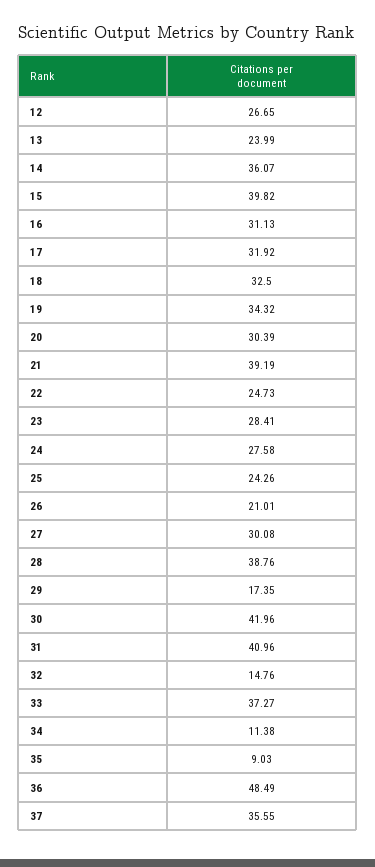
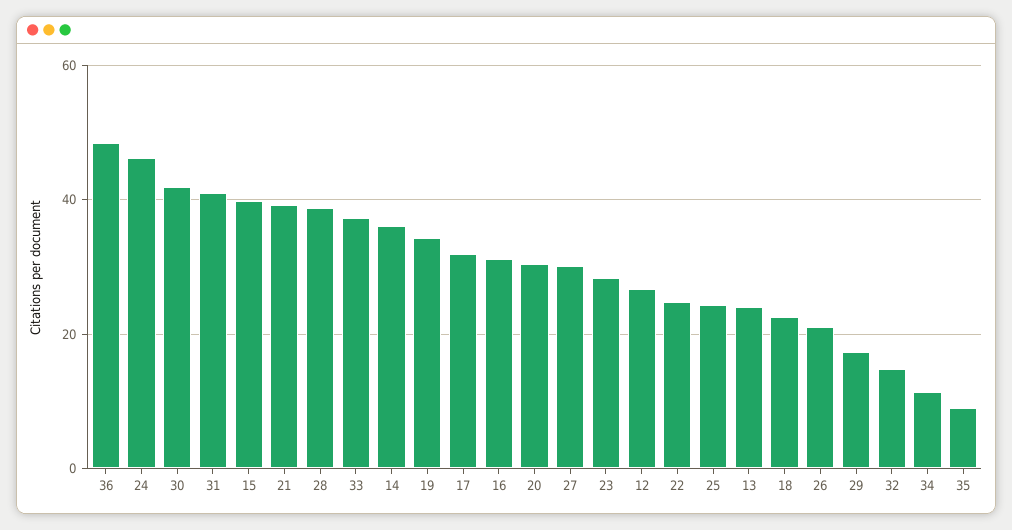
  {
    "12": 26.65,
    "13": 23.99,
    "14": 36.07,
    "15": 39.82,
    "16": 31.13,
    "17": 31.92,
-   "18": 32.5,
+   "18": 22,
    "19": 34.32,
    "20": 30.39,
    "21": 39.19,
    "22": 24.73,
    "23": 28.41,
-   "24": 27.58,
+   "24": 46,
    "25": 24.26,
    "26": 21.01,
    "27": 30.08,
    "28": 38.76,
    "29": 17.35,
    "30": 41.96,
    "31": 40.96,
    "32": 14.76,
    "33": 37.27,
    "34": 11.38,
    "35": 9.03,
-   "36": 48.49,
+   "36": 48.49
-   "37": 35.55
  }

